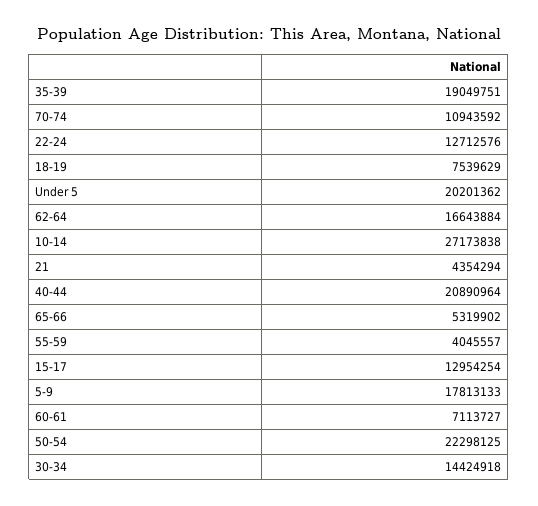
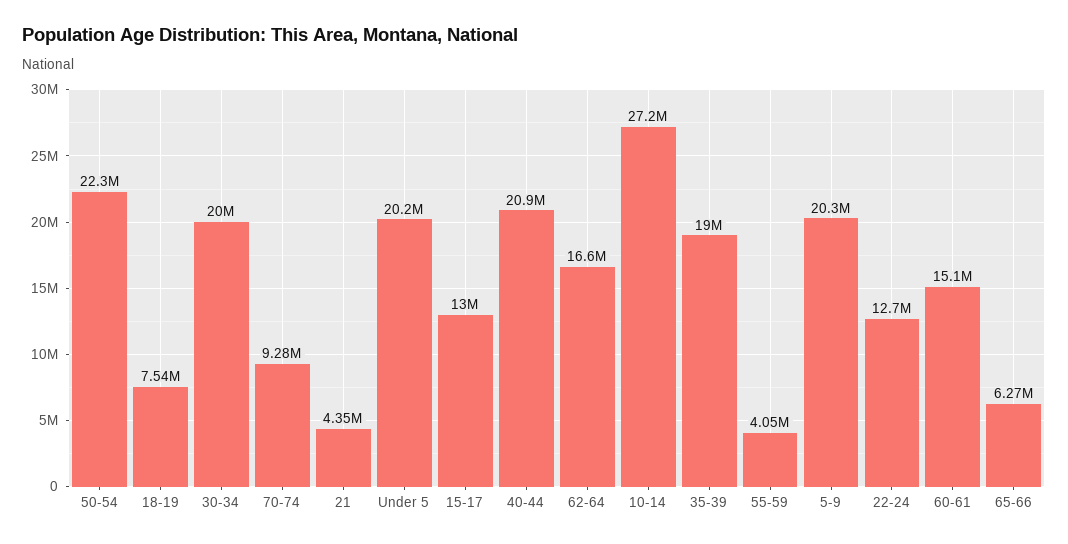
  {
    "35-39": 19049751,
-   "70-74": 10943592,
+   "70-74": 9280000,
    "22-24": 12712576,
    "18-19": 7539629,
    "Under 5": 20201362,
    "62-64": 16643884,
    "10-14": 27173838,
    "21": 4354294,
    "40-44": 20890964,
-   "65-66": 5319902,
+   "65-66": 6270000,
    "55-59": 4045557,
    "15-17": 12954254,
-   "5-9": 17813133,
+   "5-9": 20300000,
-   "60-61": 7113727,
+   "60-61": 15100000,
    "50-54": 22298125,
-   "30-34": 14424918
+   "30-34": 20000000
  }

